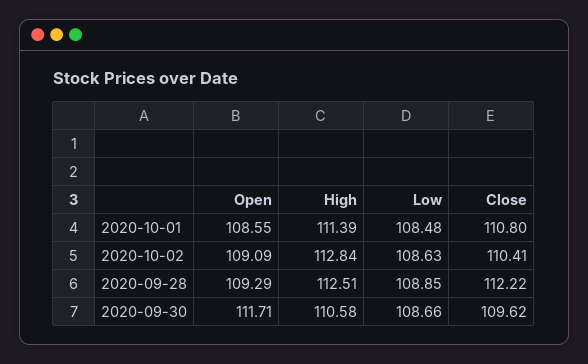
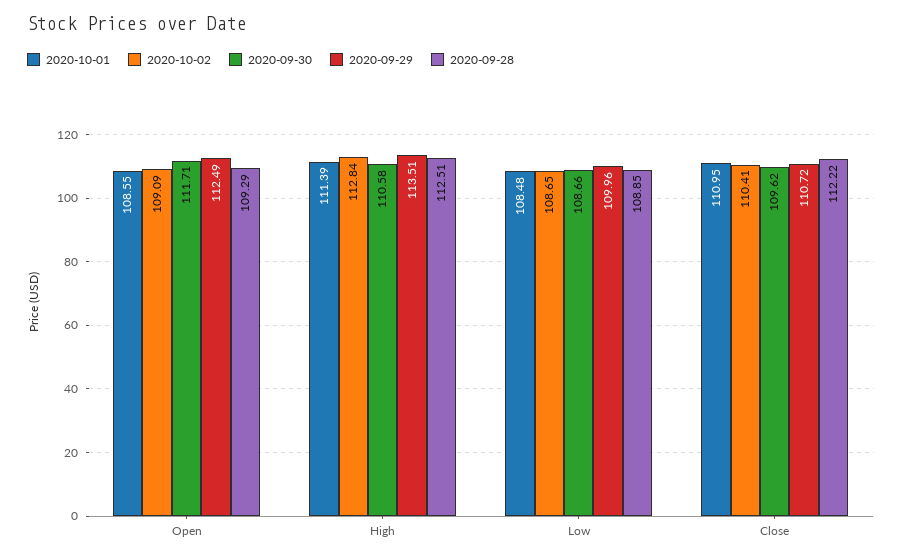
  {
    "2020-10-01": {
      "Open": 108.55,
      "High": 111.39,
      "Low": 108.48,
-     "Close": 110.8
+     "Close": 110.95
    },
    "2020-10-02": {
      "Open": 109.09,
      "High": 112.84,
-     "Low": 108.63,
+     "Low": 108.65,
      "Close": 110.41
    },
    "2020-09-28": {
      "Open": 109.29,
      "High": 112.51,
      "Low": 108.85,
      "Close": 112.22
    },
    "2020-09-30": {
      "Open": 111.71,
      "High": 110.58,
      "Low": 108.66,
      "Close": 109.62
-   }
+   },
+   "2020-09-29": {
+     "Open": 112.49,
+     "High": 113.51,
+     "Low": 109.96,
+     "Close": 110.72
+   }
  }

